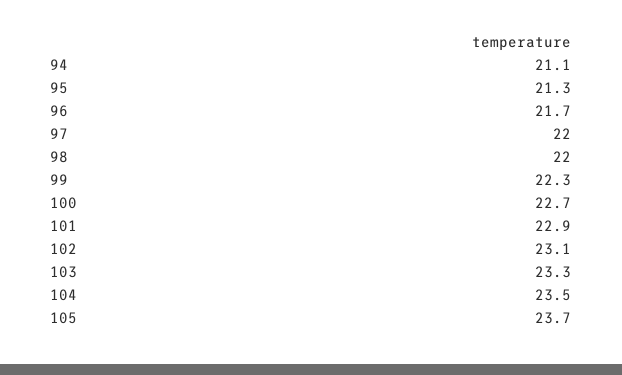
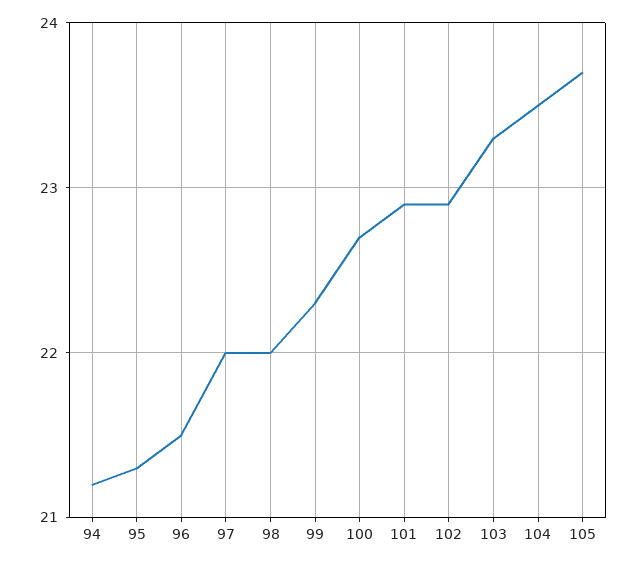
  {
-   "94": 21.1,
+   "94": 21.2,
    "95": 21.3,
-   "96": 21.7,
+   "96": 21.5,
    "97": 22,
    "98": 22,
    "99": 22.3,
    "100": 22.7,
    "101": 22.9,
-   "102": 23.1,
+   "102": 22.9,
    "103": 23.3,
    "104": 23.5,
    "105": 23.7
  }

